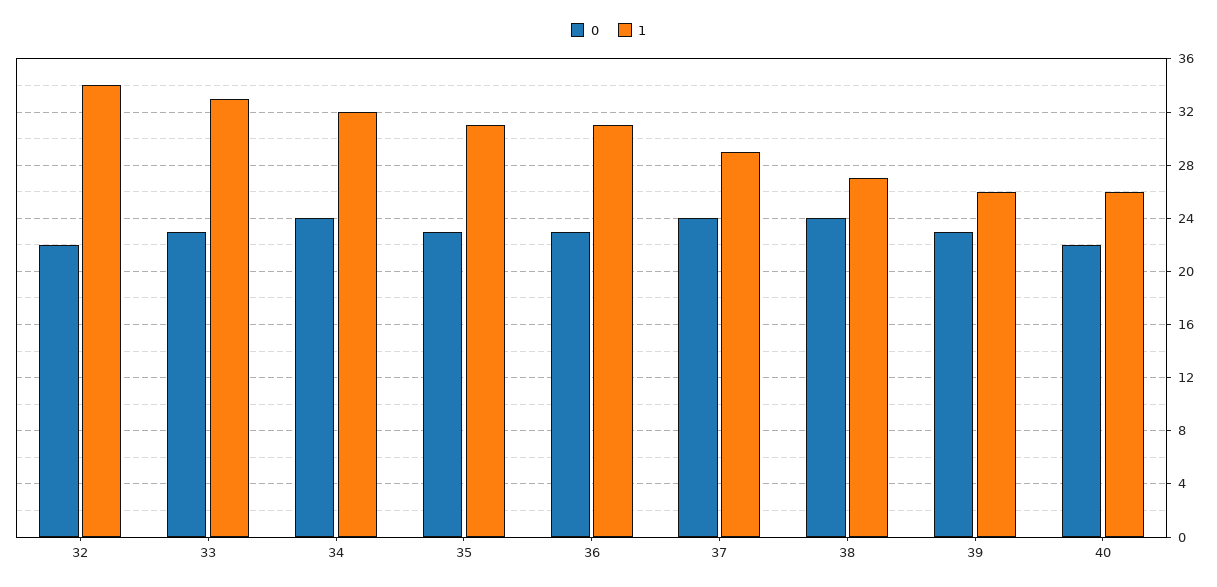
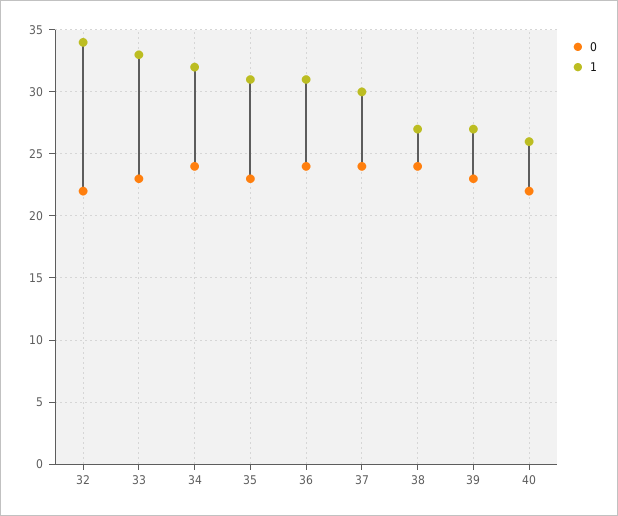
  {
    "0": {
      "32": 22,
      "33": 23,
      "34": 24,
      "35": 23,
-     "36": 23,
+     "36": 24,
      "37": 24,
      "38": 24,
      "39": 23,
      "40": 22
    },
    "1": {
      "32": 34,
      "33": 33,
      "34": 32,
      "35": 31,
      "36": 31,
-     "37": 29,
+     "37": 30,
      "38": 27,
-     "39": 26,
+     "39": 27,
      "40": 26
    }
  }

